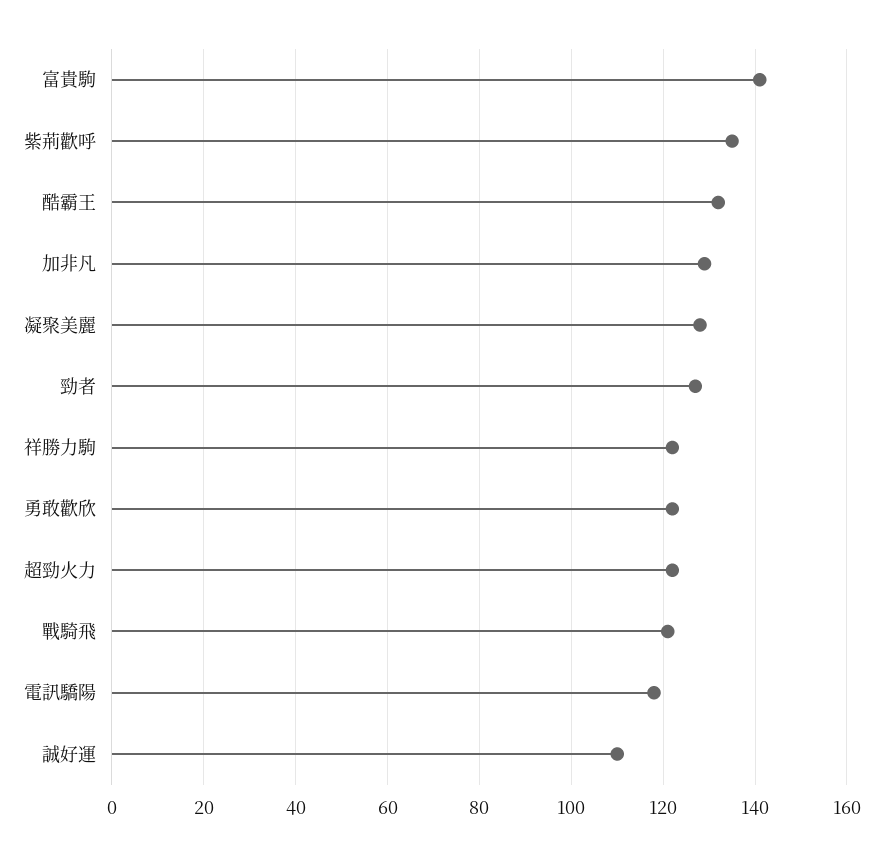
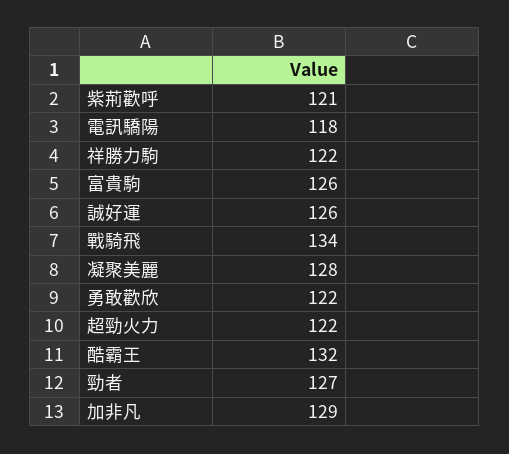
  {
-   "富貴駒": 140,
+   "富貴駒": 126,
-   "紫荊歡呼": 135,
+   "紫荊歡呼": 121,
    "酷霸王": 132,
    "加非凡": 129,
    "凝聚美麗": 128,
    "勁者": 127,
    "祥勝力駒": 122,
    "勇敢歡欣": 122,
    "超勁火力": 122,
-   "戰騎飛": 120,
+   "戰騎飛": 134,
    "電訊驕陽": 118,
-   "誠好運": 110
+   "誠好運": 126
  }

